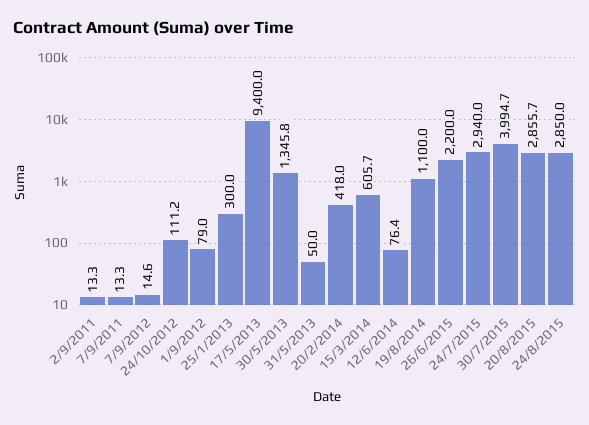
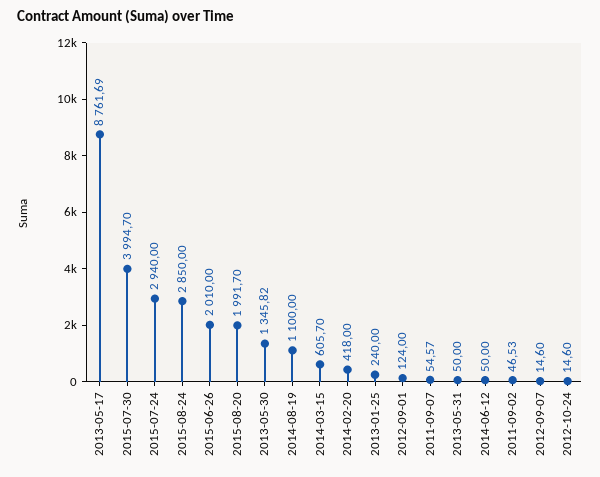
  {
-   "2/9/2011": 13.3,
+   "2/9/2011": 46.53,
-   "7/9/2011": 13.3,
+   "7/9/2011": 54.57,
    "7/9/2012": 14.6,
-   "24/10/2012": 111.2,
+   "24/10/2012": 14.6,
-   "1/9/2012": 79,
+   "1/9/2012": 124,
-   "25/1/2013": 300,
+   "25/1/2013": 240,
-   "17/5/2013": 9400,
+   "17/5/2013": 8761.69,
    "30/5/2013": 1345.82,
    "31/5/2013": 50,
    "20/2/2014": 418,
    "15/3/2014": 605.7,
-   "12/6/2014": 76.4,
+   "12/6/2014": 50,
    "19/8/2014": 1100,
-   "26/6/2015": 2200,
+   "26/6/2015": 2010,
    "24/7/2015": 2940,
    "30/7/2015": 3994.7,
-   "20/8/2015": 2855.7,
+   "20/8/2015": 1991.7,
    "24/8/2015": 2850
  }

